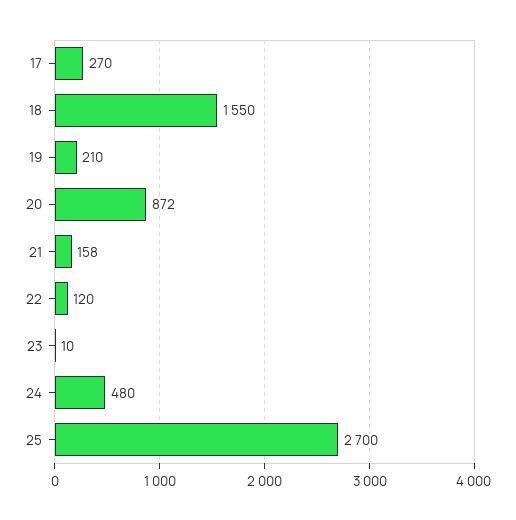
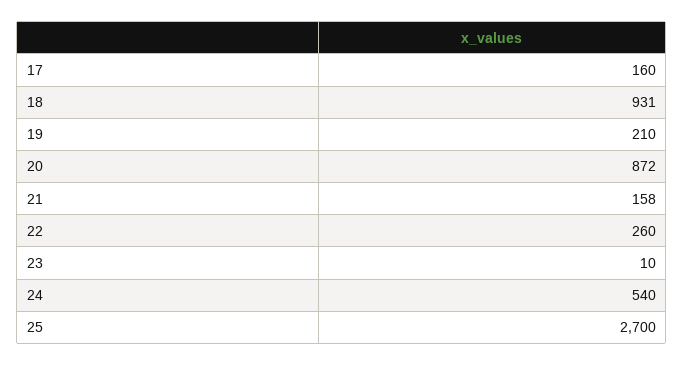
  {
-   "17": 270,
+   "17": 160,
-   "18": 1550,
+   "18": 931,
    "19": 210,
    "20": 872,
    "21": 158,
-   "22": 120,
+   "22": 260,
    "23": 10,
-   "24": 480,
+   "24": 540,
    "25": 2700
  }

